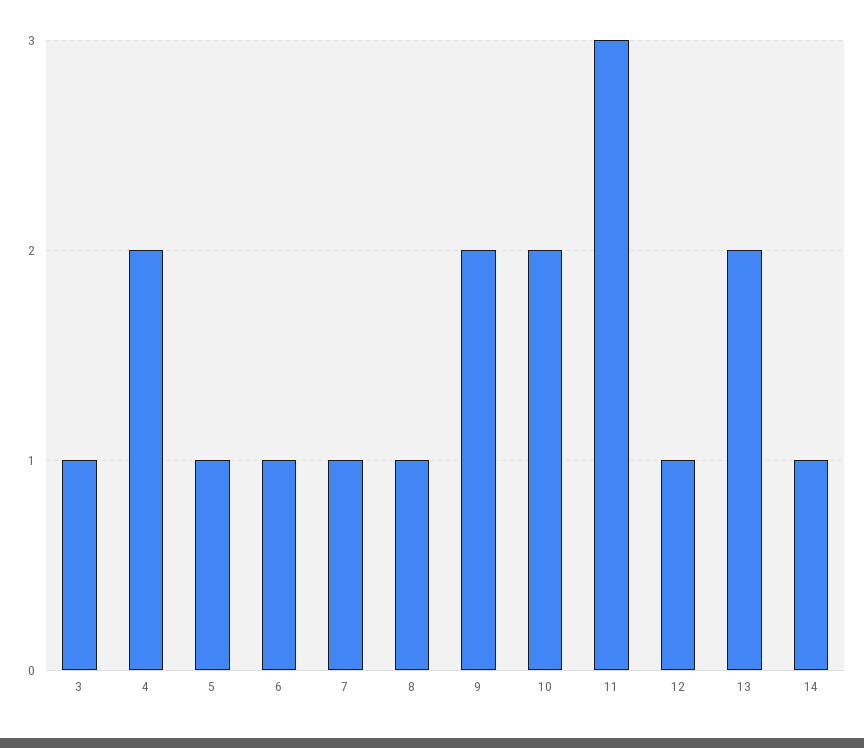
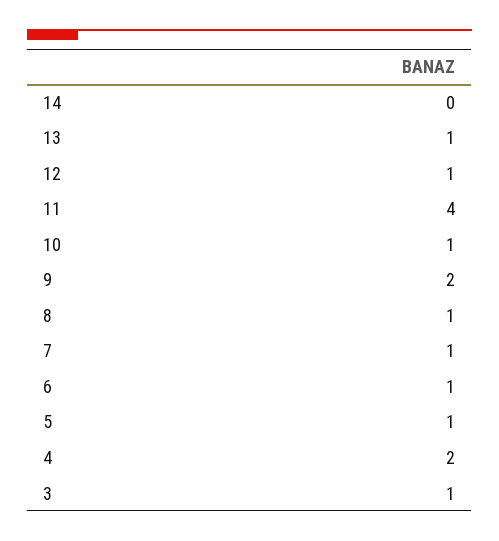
  {
    "3": 1,
    "4": 2,
    "5": 1,
    "6": 1,
    "7": 1,
    "8": 1,
    "9": 2,
-   "10": 2,
+   "10": 1,
-   "11": 3,
+   "11": 4,
    "12": 1,
-   "13": 2,
+   "13": 1,
-   "14": 1
+   "14": 0
  }

